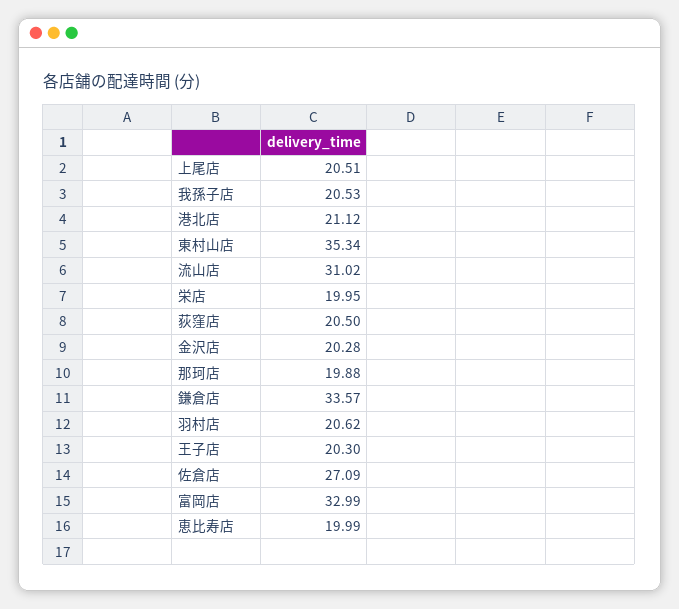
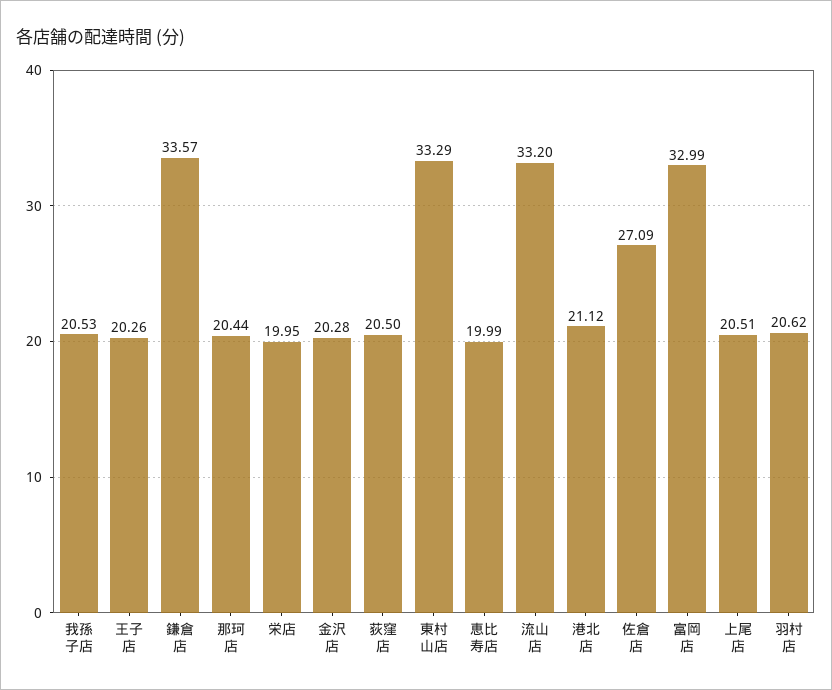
  {
    "上尾店": 20.51,
    "我孫子店": 20.53,
    "港北店": 21.12,
-   "東村山店": 35.34,
+   "東村山店": 33.29,
-   "流山店": 31.02,
+   "流山店": 33.2,
    "栄店": 19.95,
    "荻窪店": 20.5,
    "金沢店": 20.28,
-   "那珂店": 19.88,
+   "那珂店": 20.44,
    "鎌倉店": 33.57,
    "羽村店": 20.62,
-   "王子店": 20.3,
+   "王子店": 20.26,
    "佐倉店": 27.09,
    "富岡店": 32.99,
    "恵比寿店": 19.99
  }

